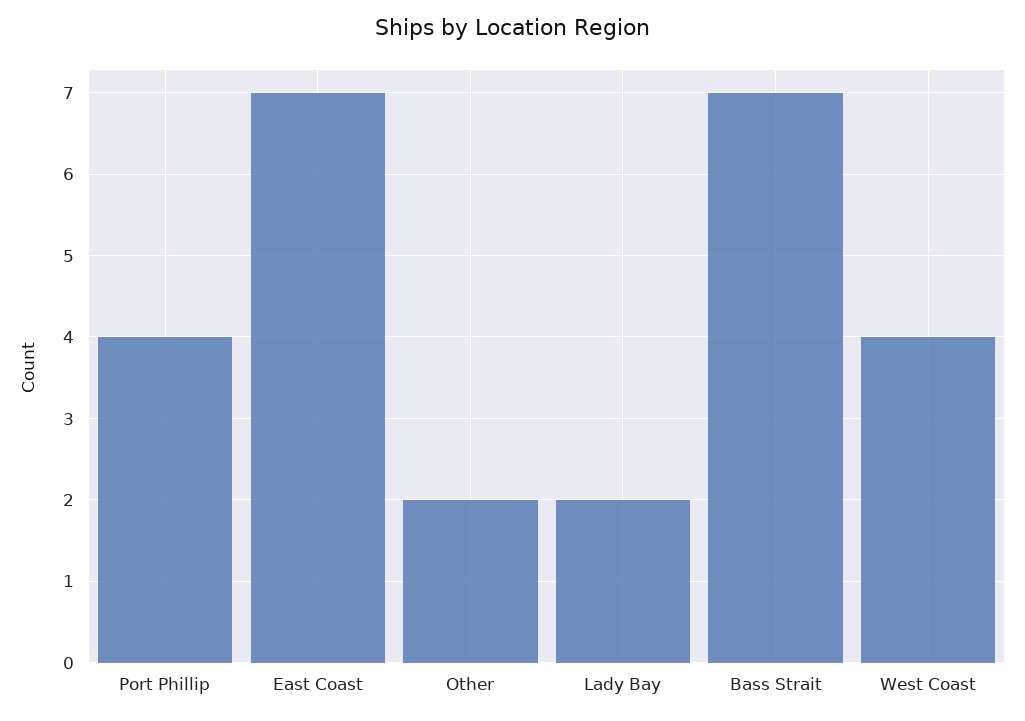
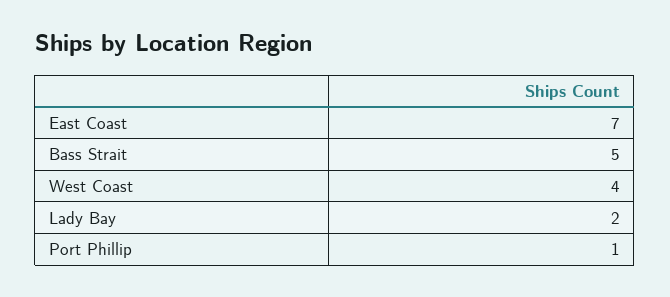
  {
-   "Port Phillip": 4,
+   "Port Phillip": 1,
    "East Coast": 7,
-   "Other": 2,
    "Lady Bay": 2,
-   "Bass Strait": 7,
+   "Bass Strait": 5,
    "West Coast": 4
  }

